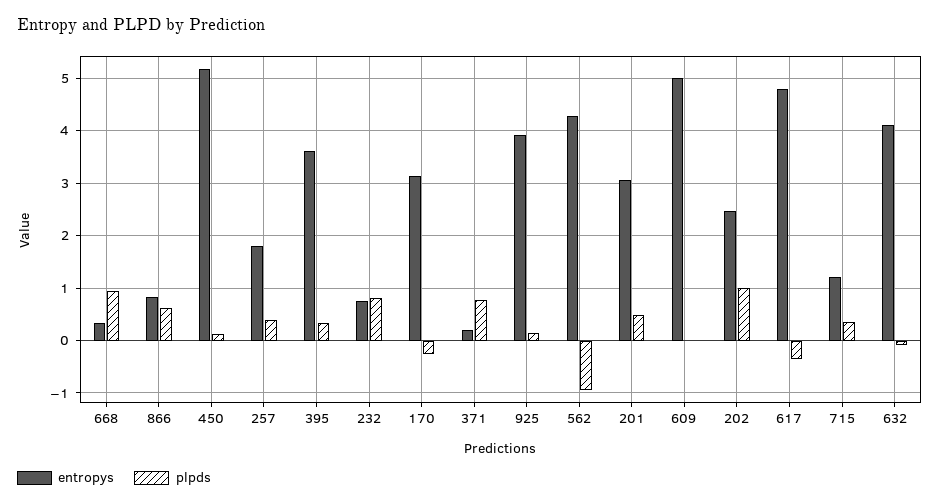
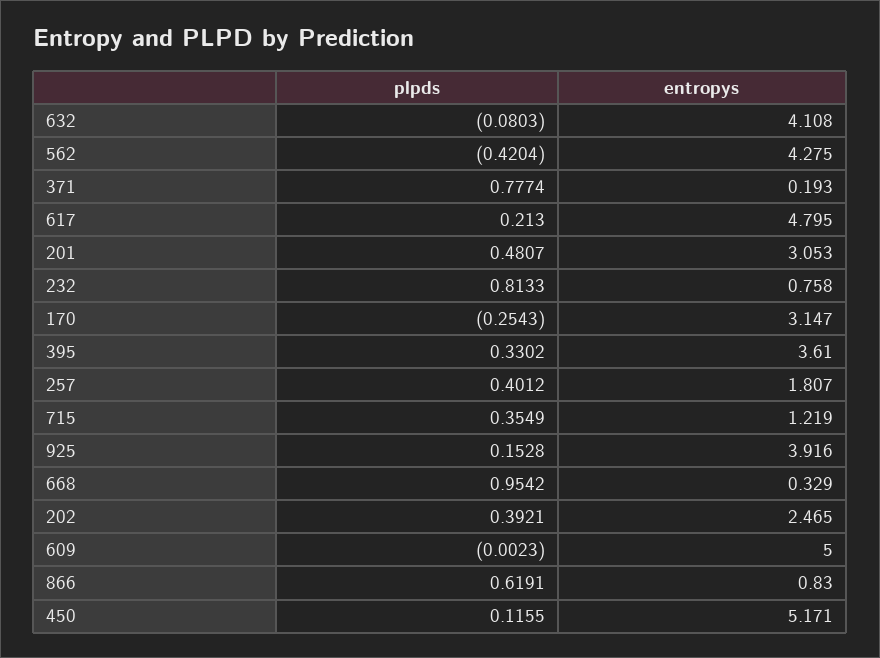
  {
    "entropys": {
      "668": 0.329,
      "866": 0.83,
      "450": 5.171,
      "257": 1.807,
      "395": 3.61,
      "232": 0.758,
      "170": 3.147,
      "371": 0.193,
      "925": 3.916,
      "562": 4.275,
      "201": 3.053,
      "609": 5,
      "202": 2.465,
      "617": 4.795,
      "715": 1.219,
      "632": 4.108
    },
    "plpds": {
      "668": 0.9542,
      "866": 0.6191,
      "450": 0.1155,
      "257": 0.4012,
      "395": 0.3302,
      "232": 0.8133,
      "170": -0.2543,
      "371": 0.7774,
      "925": 0.1528,
-     "562": -1,
+     "562": -0.4204,
      "201": 0.4807,
      "609": -0.0023,
-     "202": 1,
+     "202": 0.3921,
-     "617": -0.4,
+     "617": 0.213,
      "715": 0.3549,
      "632": -0.0803
    }
  }

